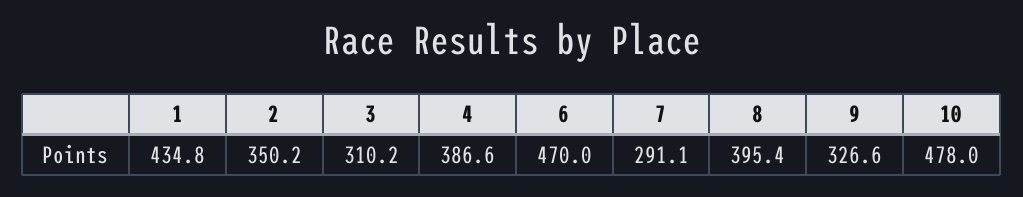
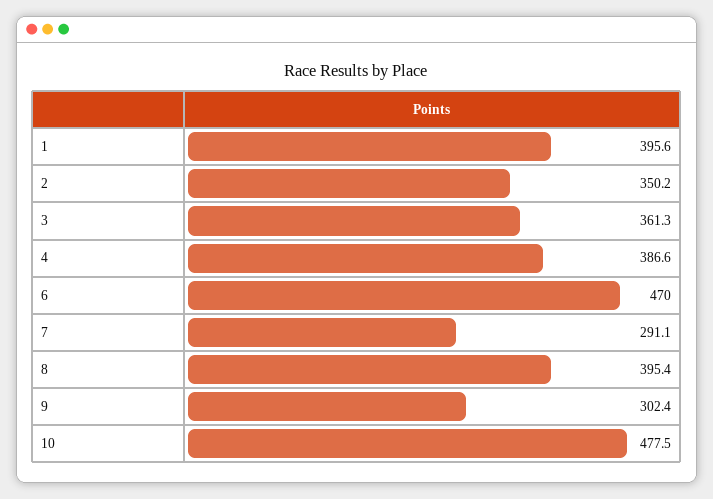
  {
-   "1": 434.8,
+   "1": 395.6,
    "2": 350.2,
-   "3": 310.2,
+   "3": 361.3,
    "4": 386.6,
    "6": 470,
    "7": 291.1,
    "8": 395.4,
-   "9": 326.6,
+   "9": 302.4,
-   "10": 478
+   "10": 477.5
  }

